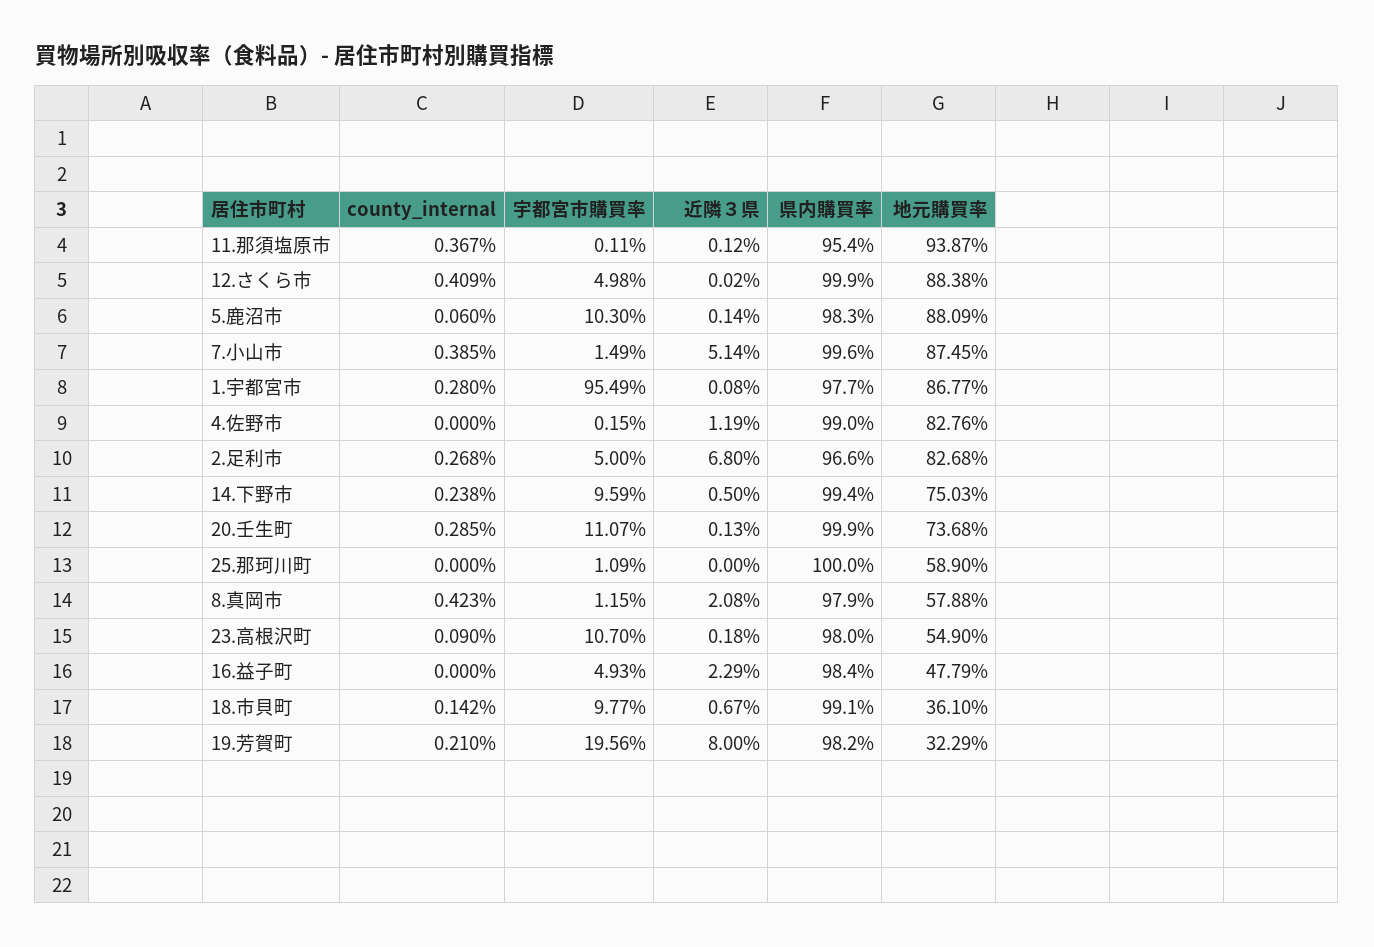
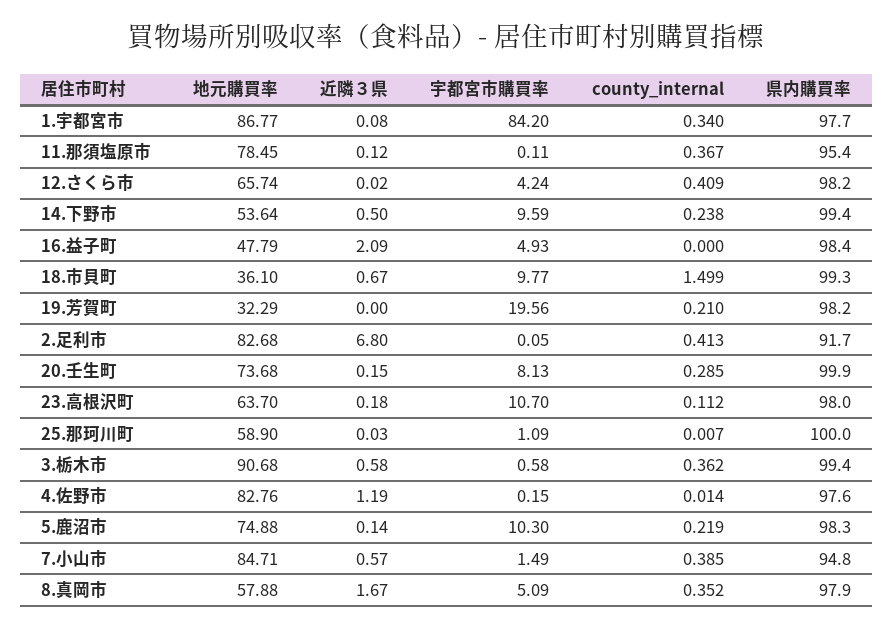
  {
    "county_internal": {
      "11.那須塩原市": 0.367,
      "12.さくら市": 0.409,
-     "5.鹿沼市": 0.06,
+     "5.鹿沼市": 0.219,
      "7.小山市": 0.385,
-     "1.宇都宮市": 0.28,
+     "1.宇都宮市": 0.34,
-     "4.佐野市": 0,
+     "4.佐野市": 0.014,
-     "2.足利市": 0.268,
+     "2.足利市": 0.413,
      "14.下野市": 0.238,
      "20.壬生町": 0.285,
-     "25.那珂川町": 0,
+     "25.那珂川町": 0.007,
-     "8.真岡市": 0.423,
+     "8.真岡市": 0.352,
-     "23.高根沢町": 0.09,
+     "23.高根沢町": 0.112,
      "16.益子町": 0,
-     "18.市貝町": 0.142,
+     "18.市貝町": 1.499,
-     "19.芳賀町": 0.21
+     "19.芳賀町": 0.21,
+     "3.栃木市": 0.362
    },
    "宇都宮市購買率": {
      "11.那須塩原市": 0.11,
-     "12.さくら市": 4.98,
+     "12.さくら市": 4.24,
      "5.鹿沼市": 10.3,
      "7.小山市": 1.49,
-     "1.宇都宮市": 95.49,
+     "1.宇都宮市": 84.2,
      "4.佐野市": 0.15,
-     "2.足利市": 5,
+     "2.足利市": 0.05,
      "14.下野市": 9.59,
-     "20.壬生町": 11.07,
+     "20.壬生町": 8.13,
      "25.那珂川町": 1.09,
-     "8.真岡市": 1.15,
+     "8.真岡市": 5.09,
      "23.高根沢町": 10.7,
      "16.益子町": 4.93,
      "18.市貝町": 9.77,
-     "19.芳賀町": 19.56
+     "19.芳賀町": 19.56,
+     "3.栃木市": 0.58
    },
    "近隣３県": {
      "11.那須塩原市": 0.12,
      "12.さくら市": 0.02,
      "5.鹿沼市": 0.14,
-     "7.小山市": 5.14,
+     "7.小山市": 0.57,
      "1.宇都宮市": 0.08,
      "4.佐野市": 1.19,
      "2.足利市": 6.8,
      "14.下野市": 0.5,
-     "20.壬生町": 0.13,
+     "20.壬生町": 0.15,
-     "25.那珂川町": 0,
+     "25.那珂川町": 0.03,
-     "8.真岡市": 2.08,
+     "8.真岡市": 1.67,
      "23.高根沢町": 0.18,
-     "16.益子町": 2.29,
+     "16.益子町": 2.09,
      "18.市貝町": 0.67,
-     "19.芳賀町": 8
+     "19.芳賀町": 0,
+     "3.栃木市": 0.58
    },
    "県内購買率": {
      "11.那須塩原市": 95.4,
-     "12.さくら市": 99.9,
+     "12.さくら市": 98.2,
      "5.鹿沼市": 98.3,
-     "7.小山市": 99.6,
+     "7.小山市": 94.8,
      "1.宇都宮市": 97.7,
-     "4.佐野市": 99,
+     "4.佐野市": 97.6,
-     "2.足利市": 96.6,
+     "2.足利市": 91.7,
      "14.下野市": 99.4,
      "20.壬生町": 99.9,
      "25.那珂川町": 100,
      "8.真岡市": 97.9,
      "23.高根沢町": 98,
      "16.益子町": 98.4,
-     "18.市貝町": 99.1,
+     "18.市貝町": 99.3,
-     "19.芳賀町": 98.2
+     "19.芳賀町": 98.2,
+     "3.栃木市": 99.4
    },
    "地元購買率": {
-     "11.那須塩原市": 93.87,
+     "11.那須塩原市": 78.45,
-     "12.さくら市": 88.38,
+     "12.さくら市": 65.74,
-     "5.鹿沼市": 88.09,
+     "5.鹿沼市": 74.88,
-     "7.小山市": 87.45,
+     "7.小山市": 84.71,
      "1.宇都宮市": 86.77,
      "4.佐野市": 82.76,
      "2.足利市": 82.68,
-     "14.下野市": 75.03,
+     "14.下野市": 53.64,
      "20.壬生町": 73.68,
      "25.那珂川町": 58.9,
      "8.真岡市": 57.88,
-     "23.高根沢町": 54.9,
+     "23.高根沢町": 63.7,
      "16.益子町": 47.79,
      "18.市貝町": 36.1,
-     "19.芳賀町": 32.29
+     "19.芳賀町": 32.29,
+     "3.栃木市": 90.68
    }
  }

